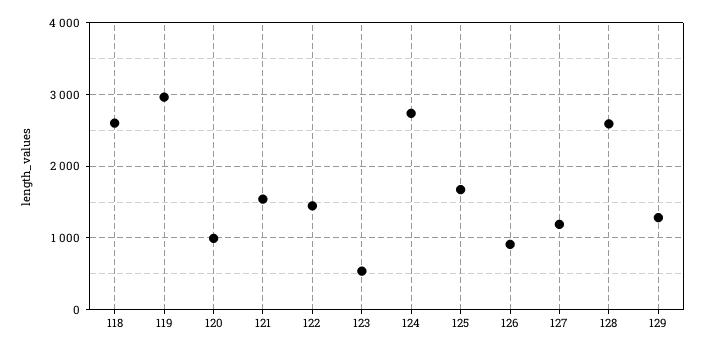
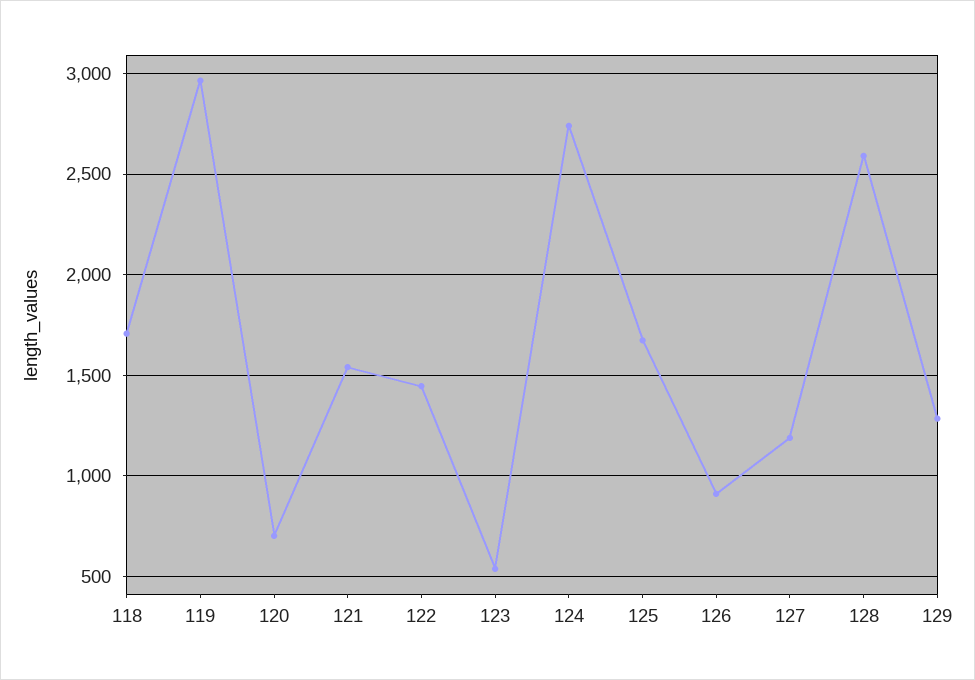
  {
-   "118": 2600,
+   "118": 1700,
    "119": 2950,
-   "120": 1000,
+   "120": 700,
    "121": 1550,
    "122": 1450,
    "123": 550,
    "124": 2750,
    "125": 1650,
    "126": 900,
    "127": 1200,
    "128": 2600,
    "129": 1300
  }

